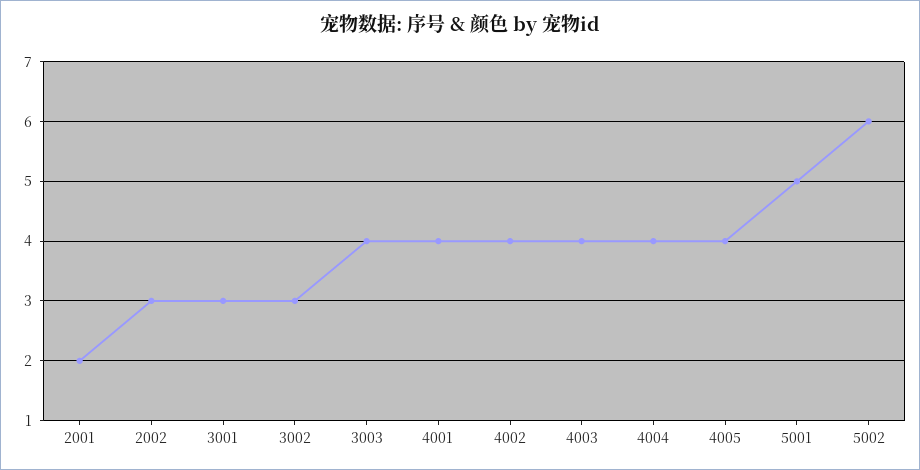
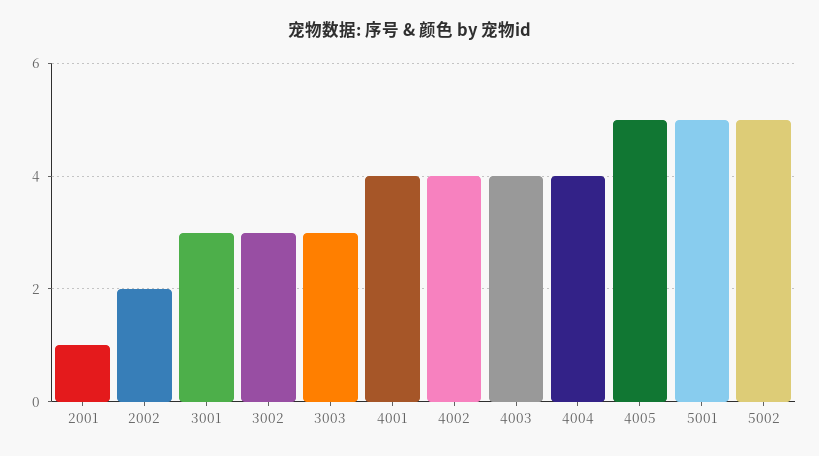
  {
-   "2001": 2,
+   "2001": 1,
-   "2002": 3,
+   "2002": 2,
    "3001": 3,
    "3002": 3,
-   "3003": 4,
+   "3003": 3,
    "4001": 4,
    "4002": 4,
    "4003": 4,
    "4004": 4,
-   "4005": 4,
+   "4005": 5,
    "5001": 5,
-   "5002": 6
+   "5002": 5
  }

